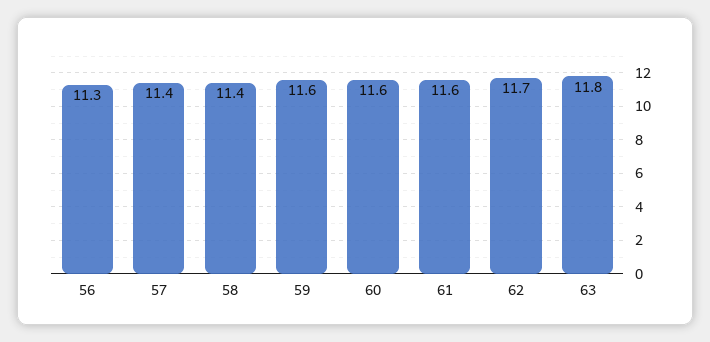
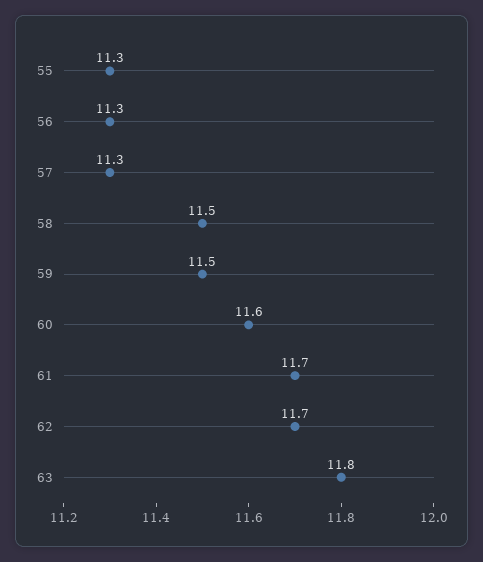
  {
    "56": 11.3,
-   "57": 11.4,
+   "57": 11.3,
-   "58": 11.4,
+   "58": 11.5,
-   "59": 11.6,
+   "59": 11.5,
    "60": 11.6,
-   "61": 11.6,
+   "61": 11.7,
    "62": 11.7,
-   "63": 11.8
+   "63": 11.8,
+   "55": 11.3
  }

